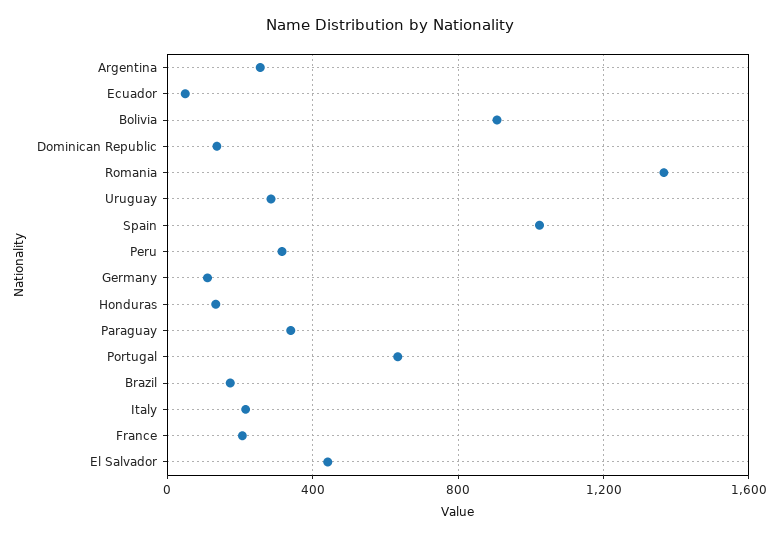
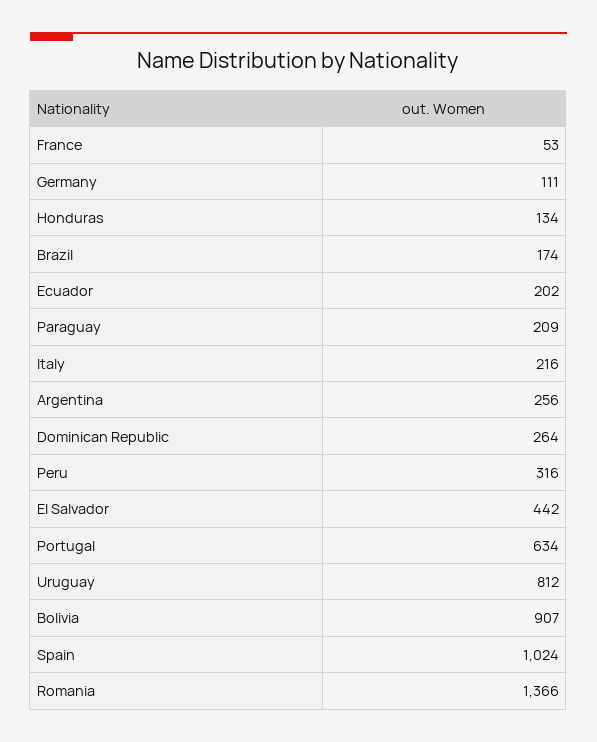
  {
    "Argentina": 256,
-   "Ecuador": 50,
+   "Ecuador": 202,
    "Bolivia": 907,
-   "Dominican Republic": 150,
+   "Dominican Republic": 264,
    "Romania": 1366,
-   "Uruguay": 300,
+   "Uruguay": 812,
    "Spain": 1024,
    "Peru": 316,
    "Germany": 111,
    "Honduras": 134,
-   "Paraguay": 350,
+   "Paraguay": 209,
    "Portugal": 634,
    "Brazil": 174,
    "Italy": 216,
-   "France": 200,
+   "France": 53,
    "El Salvador": 442
  }

